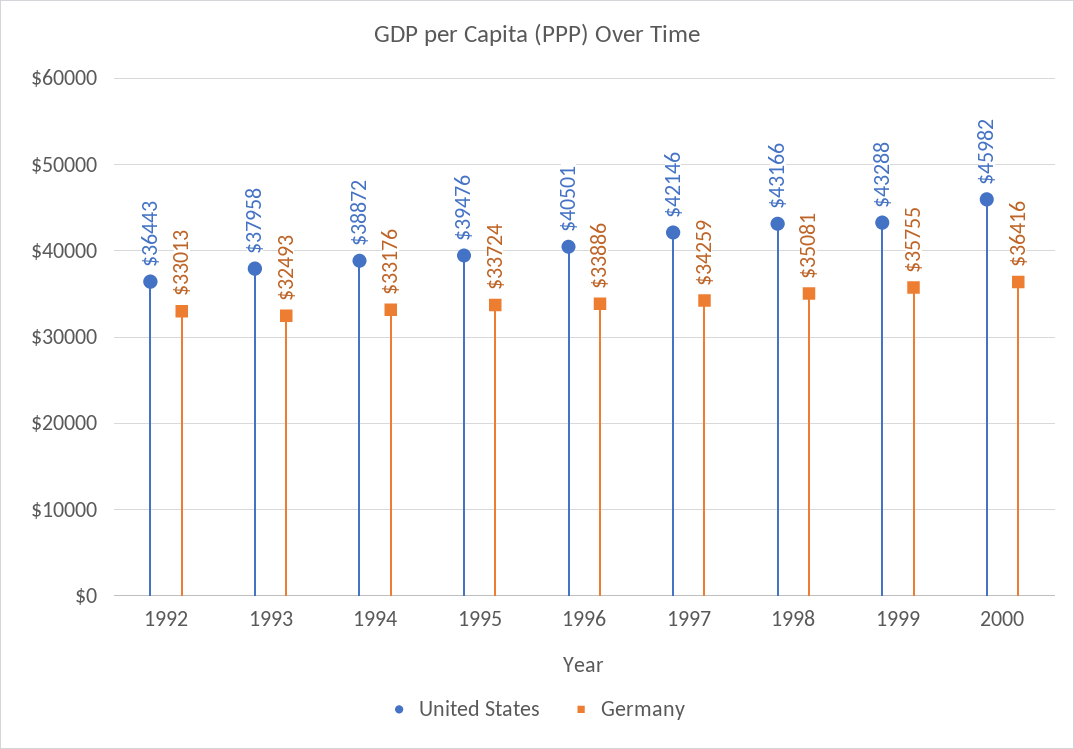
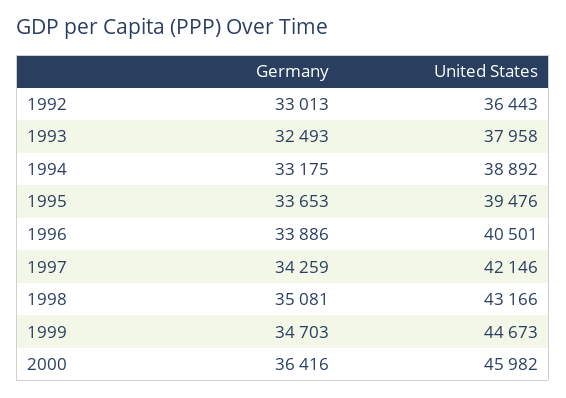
  {
    "United States": {
      "1992": 36443,
      "1993": 37958,
-     "1994": 38872,
+     "1994": 38892,
      "1995": 39476,
      "1996": 40501,
      "1997": 42146,
      "1998": 43166,
-     "1999": 43288,
+     "1999": 44673,
      "2000": 45982
    },
    "Germany": {
      "1992": 33013,
      "1993": 32493,
-     "1994": 33176,
+     "1994": 33175,
-     "1995": 33724,
+     "1995": 33653,
      "1996": 33886,
      "1997": 34259,
      "1998": 35081,
-     "1999": 35755,
+     "1999": 34703,
      "2000": 36416
    }
  }

